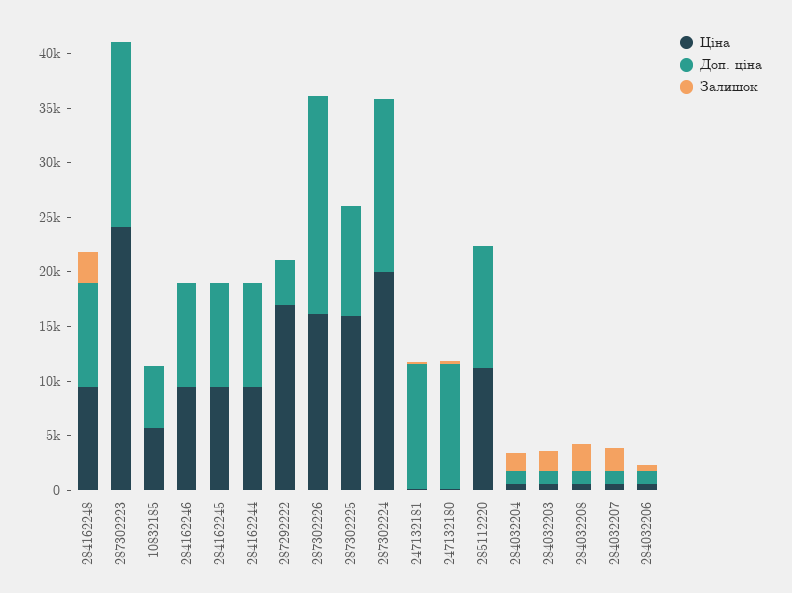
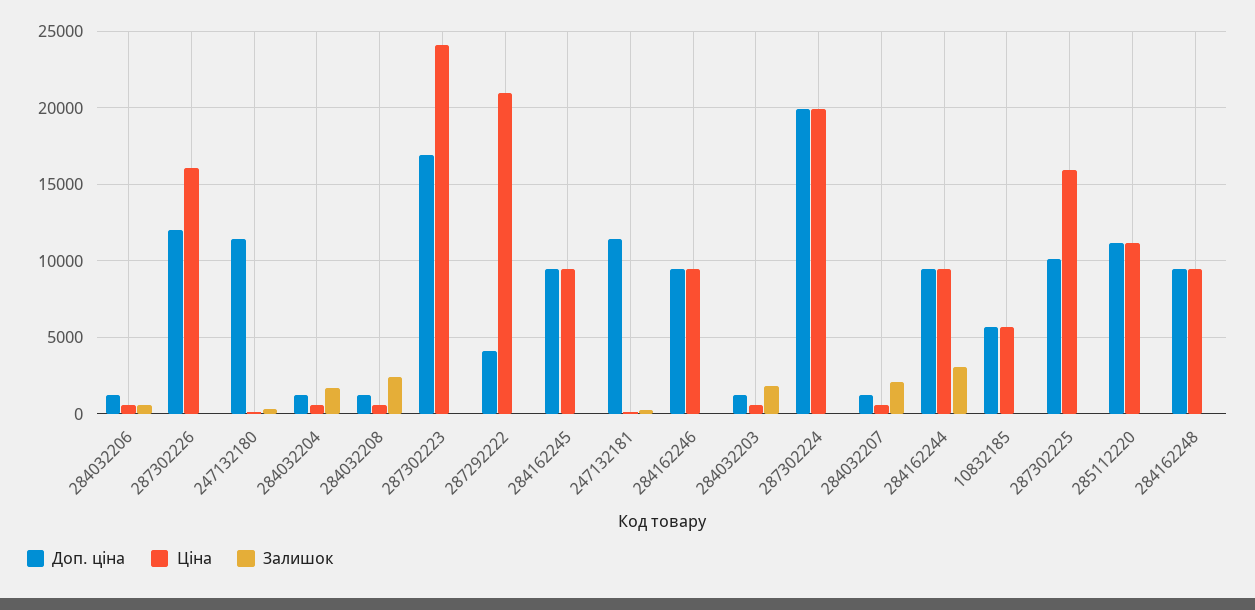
  {
    "Ціна": {
      "284162248": 9500,
      "287302223": 24000,
      "10832185": 5500,
      "284162246": 9500,
      "284162245": 9500,
      "284162244": 9500,
-     "287292222": 17000,
+     "287292222": 21000,
      "287302226": 16000,
      "287302225": 16000,
      "287302224": 20000,
      "247132181": 0,
      "247132180": 0,
      "285112220": 11000,
      "284032204": 500,
      "284032203": 500,
      "284032208": 500,
      "284032207": 500,
      "284032206": 500
    },
    "Доп. ціна": {
      "284162248": 9500,
      "287302223": 17000,
      "10832185": 5500,
      "284162246": 9500,
      "284162245": 9500,
      "284162244": 9500,
      "287292222": 4000,
-     "287302226": 20000,
+     "287302226": 12000,
      "287302225": 10000,
-     "287302224": 16000,
+     "287302224": 20000,
      "247132181": 11500,
      "247132180": 11500,
      "285112220": 11000,
      "284032204": 1000,
      "284032203": 1000,
      "284032208": 1000,
      "284032207": 1000,
      "284032206": 1000
    },
    "Залишок": {
-     "284162248": 3000,
+     "284162248": 0,
      "287302223": 0,
      "10832185": 0,
      "284162246": 0,
      "284162245": 0,
-     "284162244": 0,
+     "284162244": 3000,
      "287292222": 0,
      "287302226": 0,
      "287302225": 0,
      "287302224": 0,
      "247132181": 500,
      "247132180": 500,
      "285112220": 0,
      "284032204": 1500,
      "284032203": 2000,
      "284032208": 2500,
      "284032207": 2000,
      "284032206": 500
    }
  }

